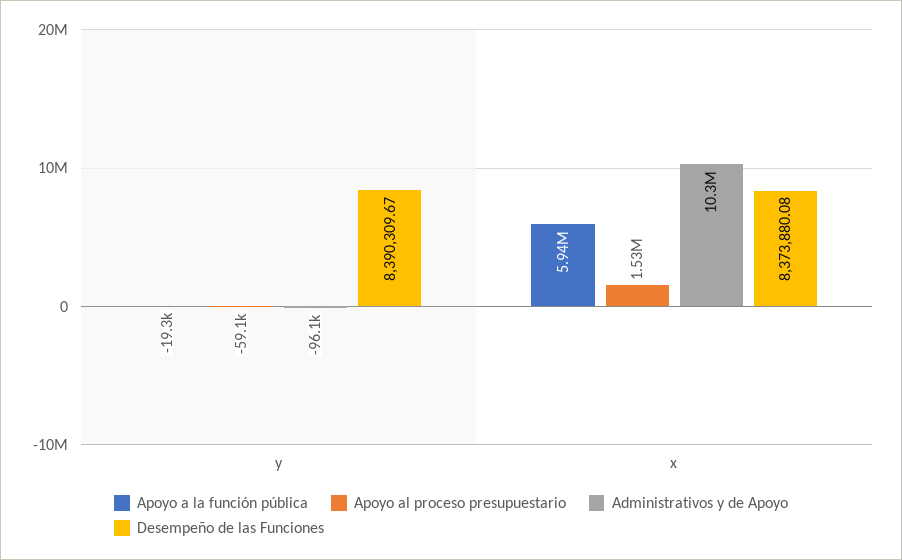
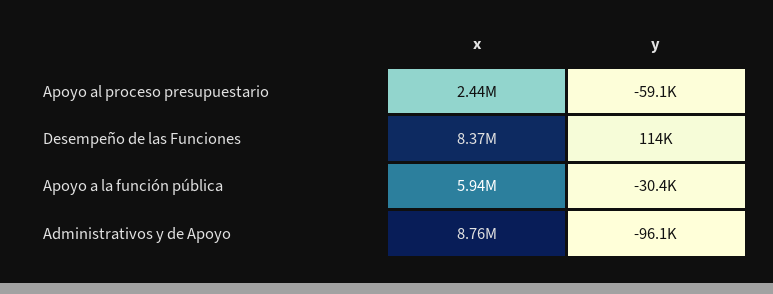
  {
    "Apoyo a la función pública": {
-     "y": -19300,
+     "y": -30400,
      "x": 5940000
    },
    "Apoyo al proceso presupuestario": {
      "y": -59100,
-     "x": 1530000
+     "x": 2440000
    },
    "Administrativos y de Apoyo": {
      "y": -96100,
-     "x": 10300000
+     "x": 8760000
    },
    "Desempeño de las Funciones": {
-     "y": 8390309.67,
+     "y": 114000,
      "x": 8373880.08
    }
  }

